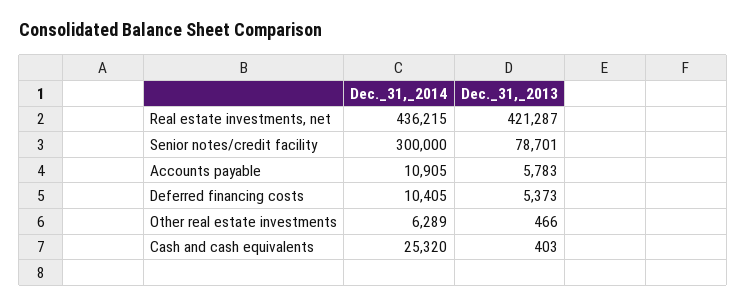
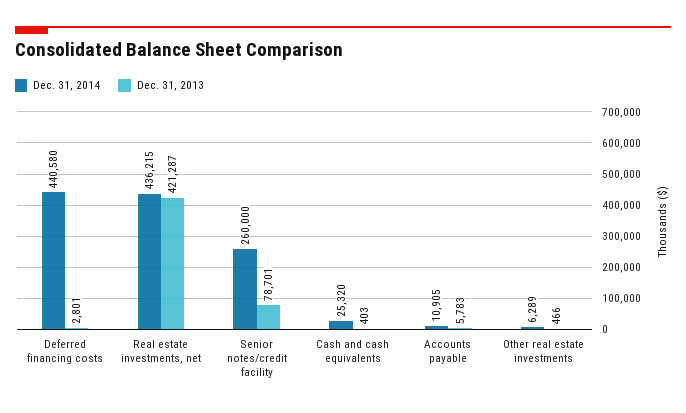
  {
    "Dec._31,_2014": {
      "Real estate investments, net": 436215,
-     "Senior notes/credit facility": 300000,
+     "Senior notes/credit facility": 260000,
      "Accounts payable": 10905,
-     "Deferred financing costs": 10405,
+     "Deferred financing costs": 440580,
      "Other real estate investments": 6289,
      "Cash and cash equivalents": 25320
    },
    "Dec._31,_2013": {
      "Real estate investments, net": 421287,
      "Senior notes/credit facility": 78701,
      "Accounts payable": 5783,
-     "Deferred financing costs": 5373,
+     "Deferred financing costs": 2801,
      "Other real estate investments": 466,
      "Cash and cash equivalents": 403
    }
  }

